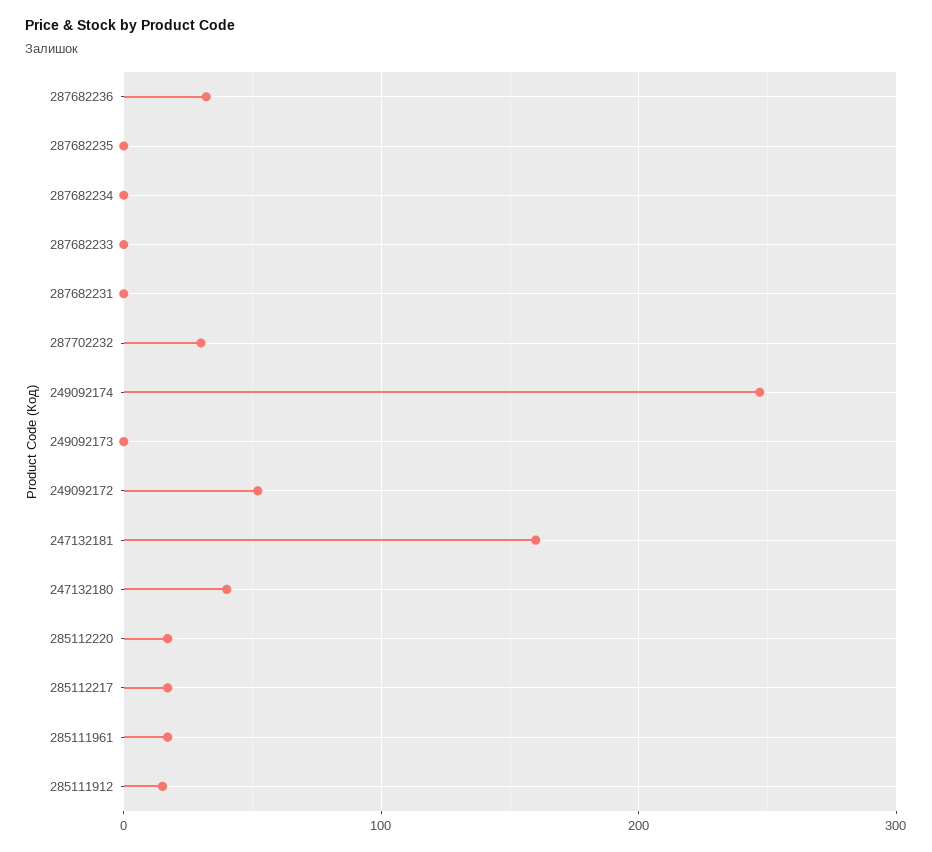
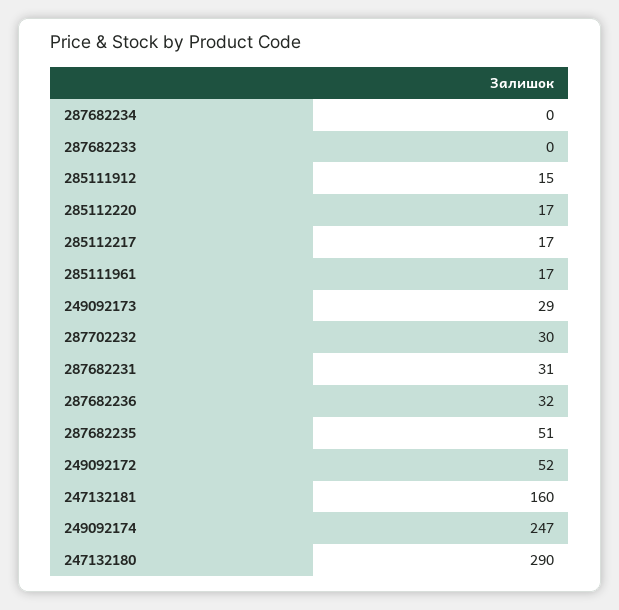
  {
    "287682236": 32,
-   "287682235": 0,
+   "287682235": 51,
    "287682234": 0,
    "287682233": 0,
-   "287682231": 0,
+   "287682231": 31,
    "287702232": 30,
    "249092174": 247,
-   "249092173": 0,
+   "249092173": 29,
    "249092172": 52,
    "247132181": 160,
-   "247132180": 40,
+   "247132180": 290,
    "285112220": 17,
    "285112217": 17,
    "285111961": 17,
    "285111912": 15
  }

